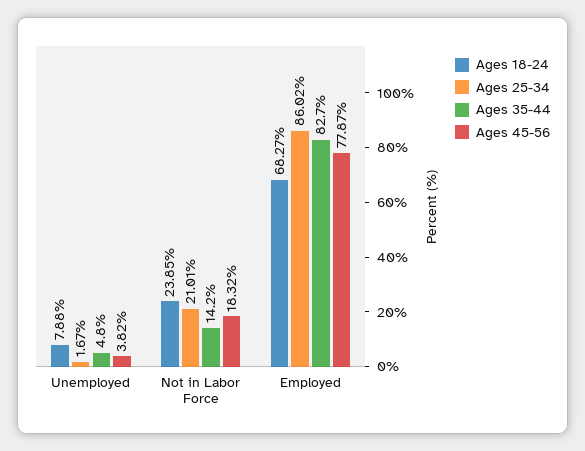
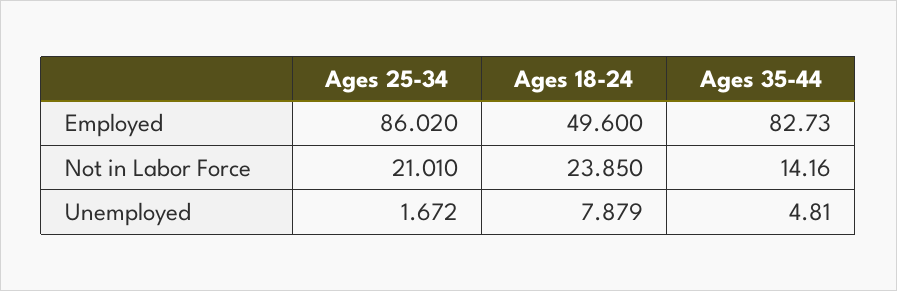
  {
    "Ages 18-24": {
      "Unemployed": 7.879,
      "Not in Labor Force": 23.85,
-     "Employed": 68.27
+     "Employed": 49.6
    },
    "Ages 25-34": {
      "Unemployed": 1.672,
      "Not in Labor Force": 21.01,
      "Employed": 86.02
    },
    "Ages 35-44": {
      "Unemployed": 4.81,
      "Not in Labor Force": 14.16,
      "Employed": 82.73
-   },
+   }
-   "Ages 45-56": {
-     "Unemployed": 3.82,
-     "Not in Labor Force": 18.32,
-     "Employed": 77.87
-   }
  }

